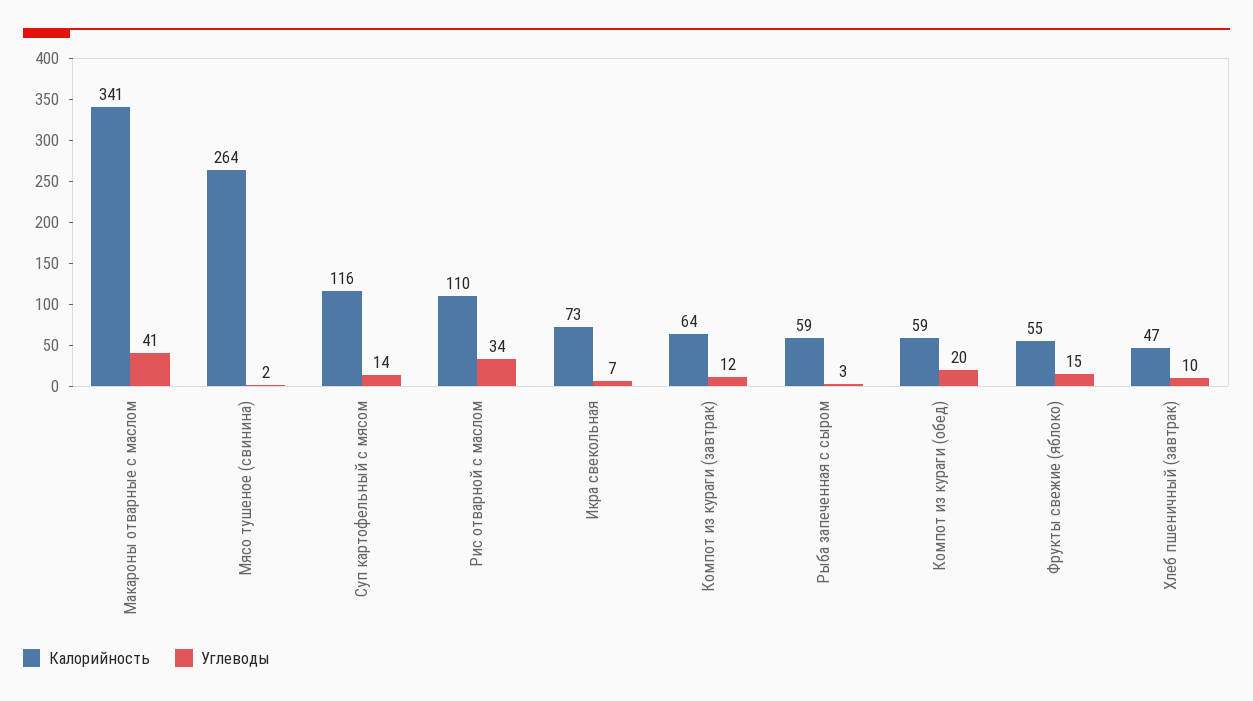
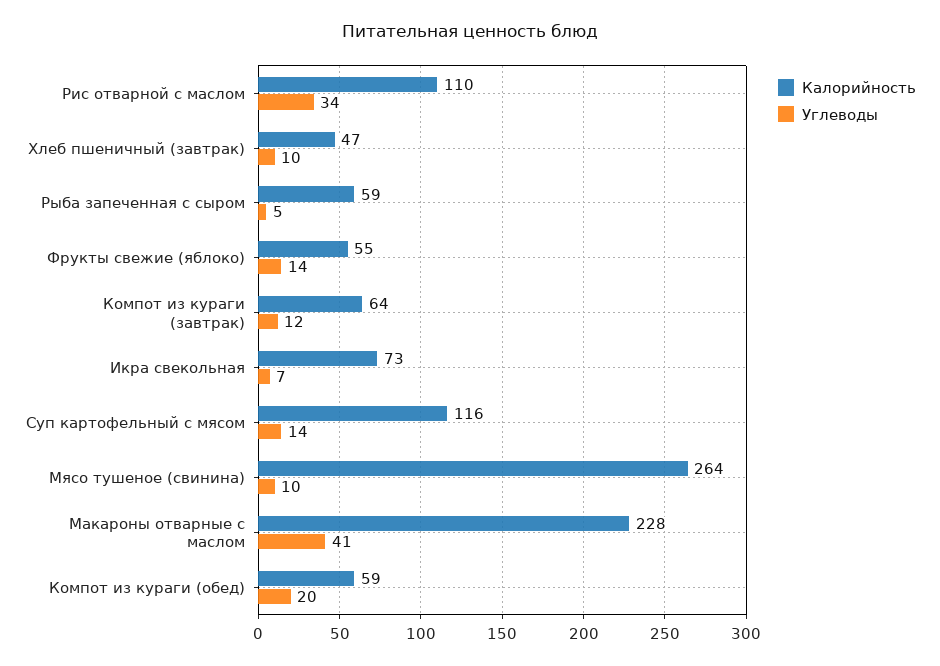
  {
    "Калорийность": {
-     "Макароны отварные с маслом": 341,
+     "Макароны отварные с маслом": 228,
      "Мясо тушеное (свинина)": 264,
      "Суп картофельный с мясом": 116,
      "Рис отварной с маслом": 110,
      "Икра свекольная": 73,
      "Компот из кураги (завтрак)": 64,
      "Рыба запеченная с сыром": 59,
      "Компот из кураги (обед)": 59,
      "Фрукты свежие (яблоко)": 55,
      "Хлеб пшеничный (завтрак)": 47
    },
    "Углеводы": {
      "Макароны отварные с маслом": 41,
-     "Мясо тушеное (свинина)": 2,
+     "Мясо тушеное (свинина)": 10,
      "Суп картофельный с мясом": 14,
      "Рис отварной с маслом": 34,
      "Икра свекольная": 7,
      "Компот из кураги (завтрак)": 12,
-     "Рыба запеченная с сыром": 3,
+     "Рыба запеченная с сыром": 5,
      "Компот из кураги (обед)": 20,
-     "Фрукты свежие (яблоко)": 15,
+     "Фрукты свежие (яблоко)": 14,
      "Хлеб пшеничный (завтрак)": 10
    }
  }

